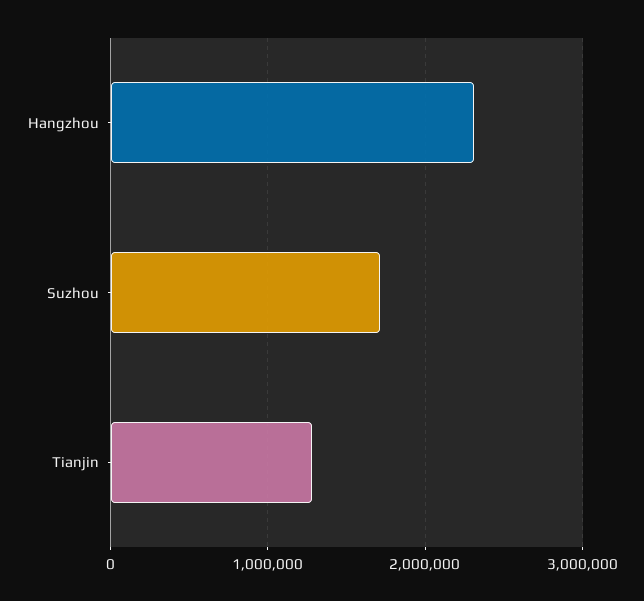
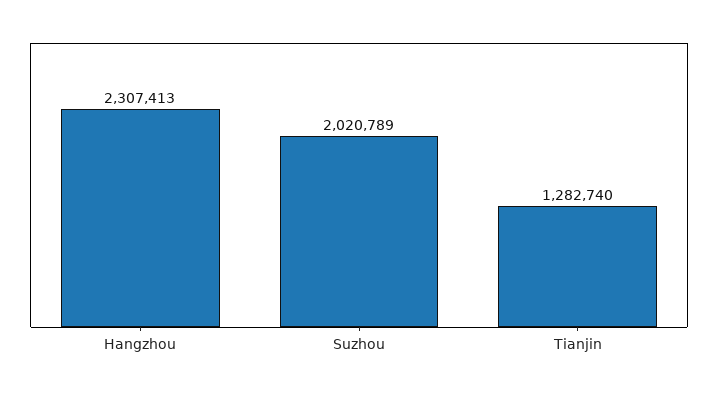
  {
    "Hangzhou": 2307413,
-   "Suzhou": 1700000,
+   "Suzhou": 2020789,
    "Tianjin": 1282740
  }

